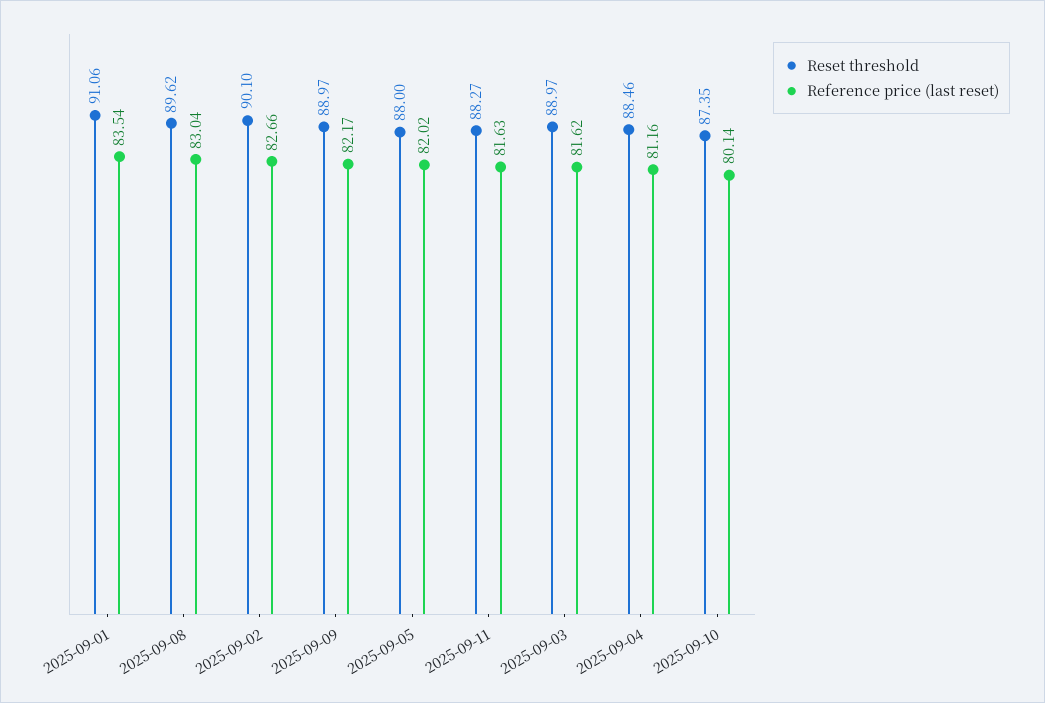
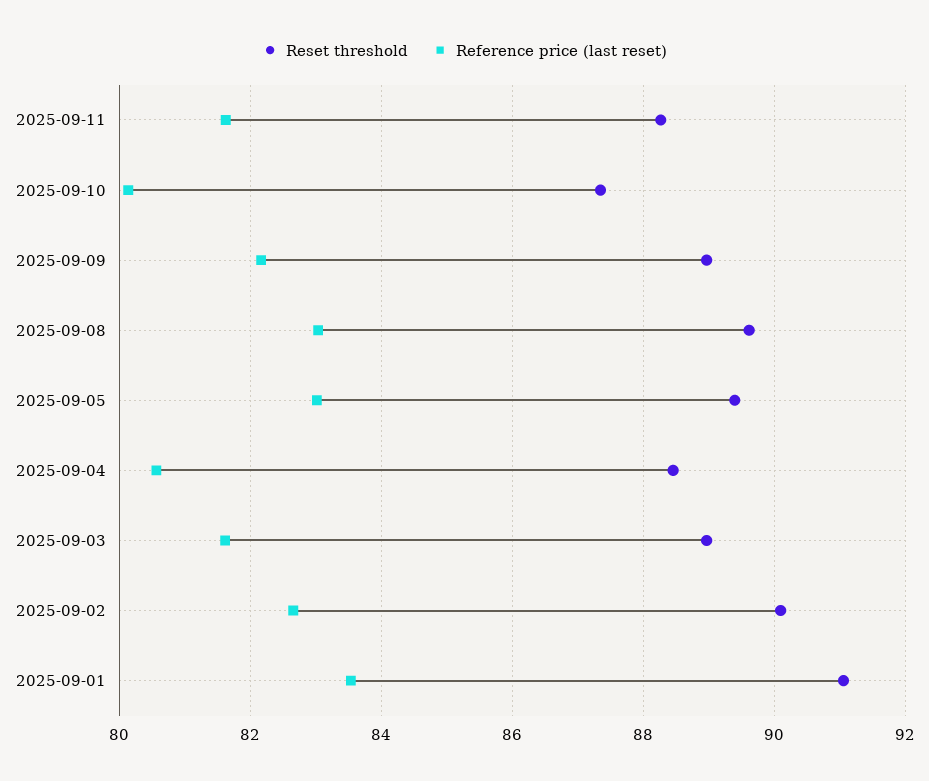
  {
    "Reset threshold": {
      "2025-09-01": 91.06,
      "2025-09-08": 89.62,
      "2025-09-02": 90.1,
      "2025-09-09": 88.97,
-     "2025-09-05": 88,
+     "2025-09-05": 89.4,
      "2025-09-11": 88.27,
      "2025-09-03": 88.97,
      "2025-09-04": 88.46,
      "2025-09-10": 87.35
    },
    "Reference price (last reset)": {
      "2025-09-01": 83.54,
      "2025-09-08": 83.04,
      "2025-09-02": 82.66,
      "2025-09-09": 82.17,
-     "2025-09-05": 82.02,
+     "2025-09-05": 83,
      "2025-09-11": 81.63,
      "2025-09-03": 81.62,
-     "2025-09-04": 81.16,
+     "2025-09-04": 80.6,
      "2025-09-10": 80.14
    }
  }

